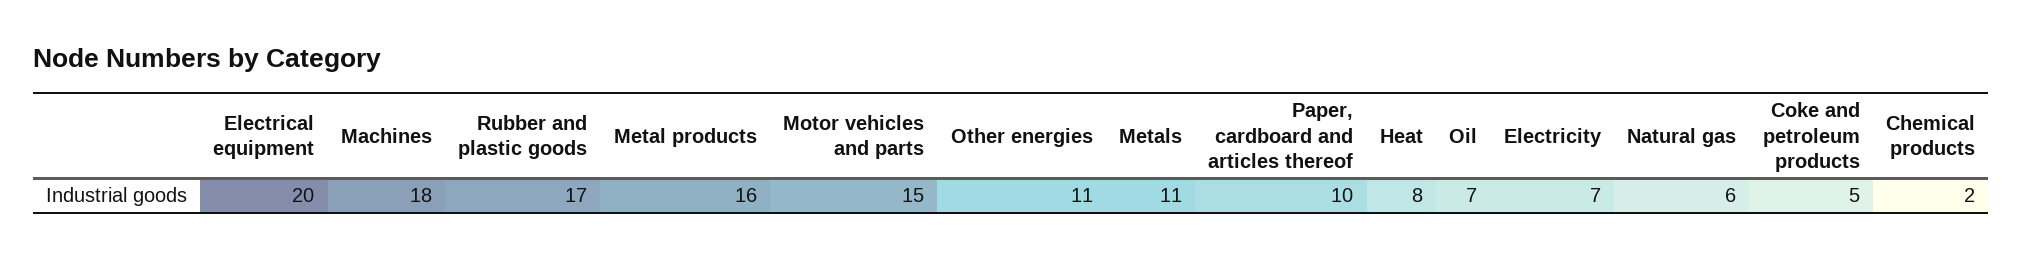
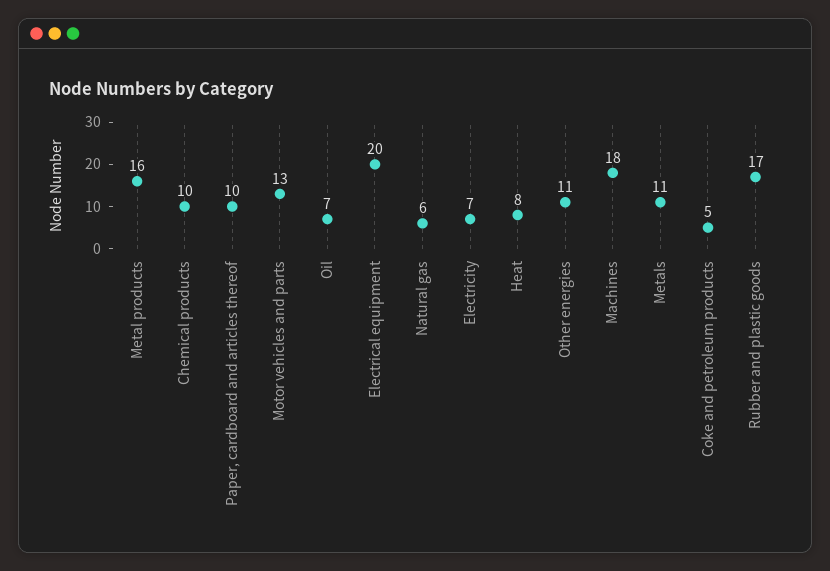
  {
    "Electrical equipment": 20,
    "Machines": 18,
    "Rubber and plastic goods": 17,
    "Metal products": 16,
-   "Motor vehicles and parts": 15,
+   "Motor vehicles and parts": 13,
    "Other energies": 11,
    "Metals": 11,
    "Paper, cardboard and articles thereof": 10,
    "Heat": 8,
    "Oil": 7,
    "Electricity": 7,
    "Natural gas": 6,
    "Coke and petroleum products": 5,
-   "Chemical products": 2
+   "Chemical products": 10
  }

